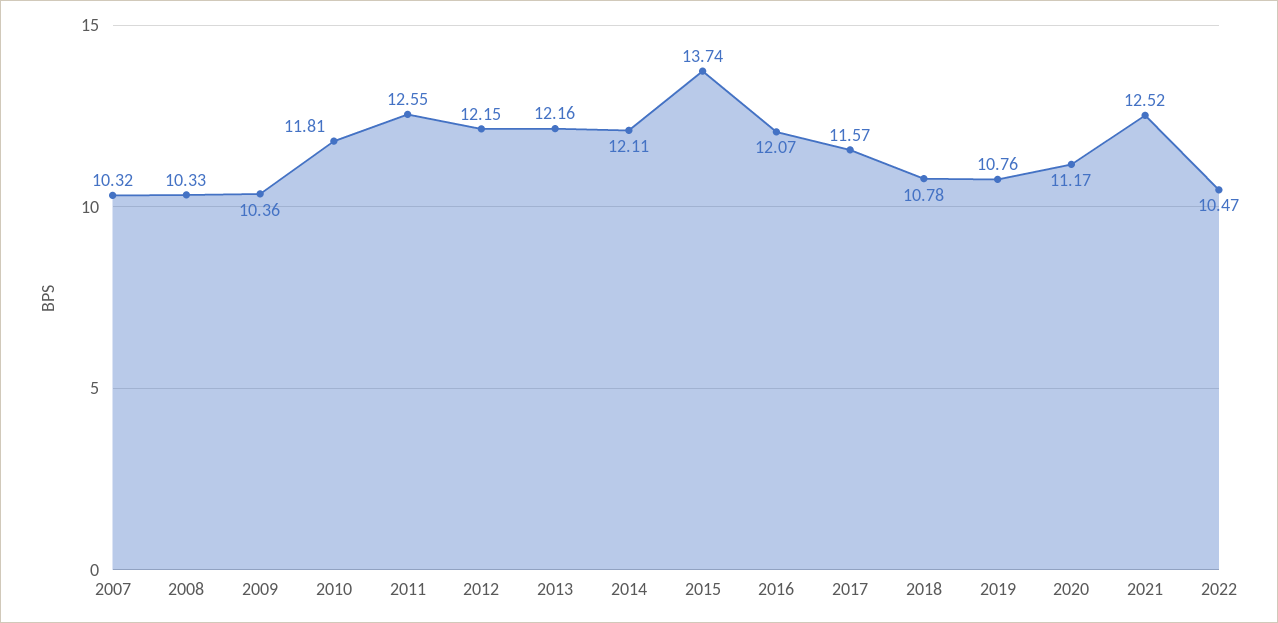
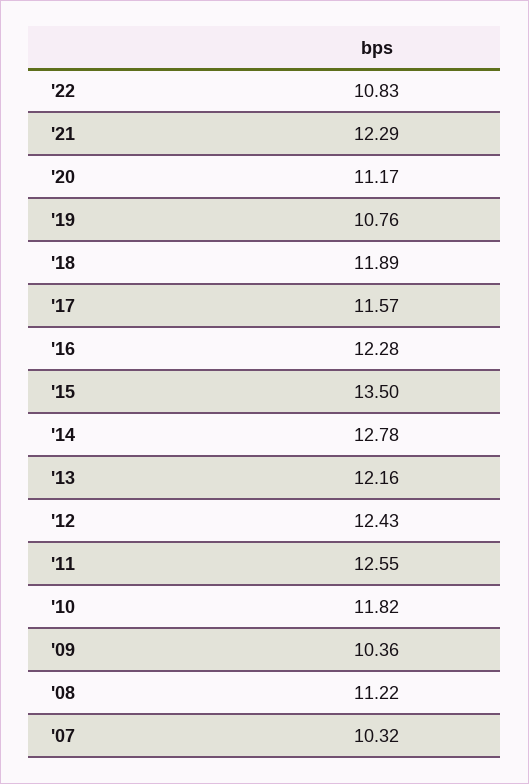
  {
    "2007": 10.32,
-   "2008": 10.33,
+   "2008": 11.22,
    "2009": 10.36,
-   "2010": 11.81,
+   "2010": 11.82,
    "2011": 12.55,
-   "2012": 12.15,
+   "2012": 12.43,
    "2013": 12.16,
-   "2014": 12.11,
+   "2014": 12.78,
-   "2015": 13.74,
+   "2015": 13.5,
-   "2016": 12.07,
+   "2016": 12.28,
    "2017": 11.57,
-   "2018": 10.78,
+   "2018": 11.89,
    "2019": 10.76,
    "2020": 11.17,
-   "2021": 12.52,
+   "2021": 12.29,
-   "2022": 10.47
+   "2022": 10.83
  }

